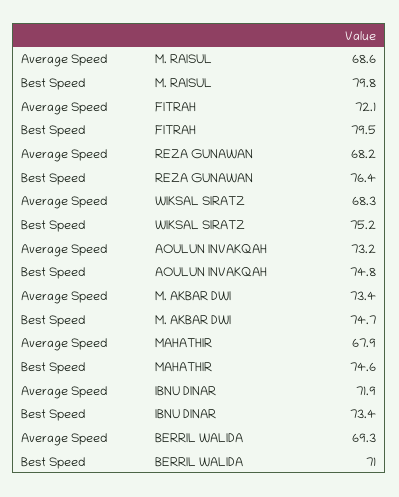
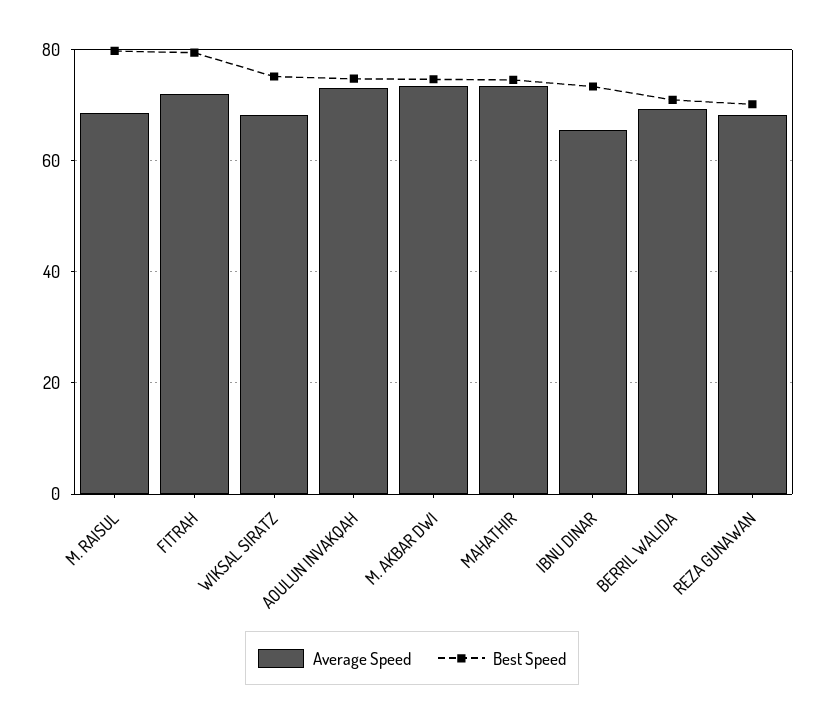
  {
    "Average Speed": {
      "M. RAISUL": 68.6,
      "FITRAH": 72.1,
      "REZA GUNAWAN": 68.2,
      "WIKSAL SIRATZ": 68.3,
      "AOULUN INVAKQAH": 73.2,
      "M. AKBAR DWI": 73.4,
-     "MAHATHIR": 67.9,
+     "MAHATHIR": 74,
-     "IBNU DINAR": 71.9,
+     "IBNU DINAR": 66,
      "BERRIL WALIDA": 69.3
    },
    "Best Speed": {
      "M. RAISUL": 79.8,
      "FITRAH": 79.5,
-     "REZA GUNAWAN": 76.4,
+     "REZA GUNAWAN": 70,
      "WIKSAL SIRATZ": 75.2,
      "AOULUN INVAKQAH": 74.8,
      "M. AKBAR DWI": 74.7,
      "MAHATHIR": 74.6,
      "IBNU DINAR": 73.4,
      "BERRIL WALIDA": 71
    }
  }

